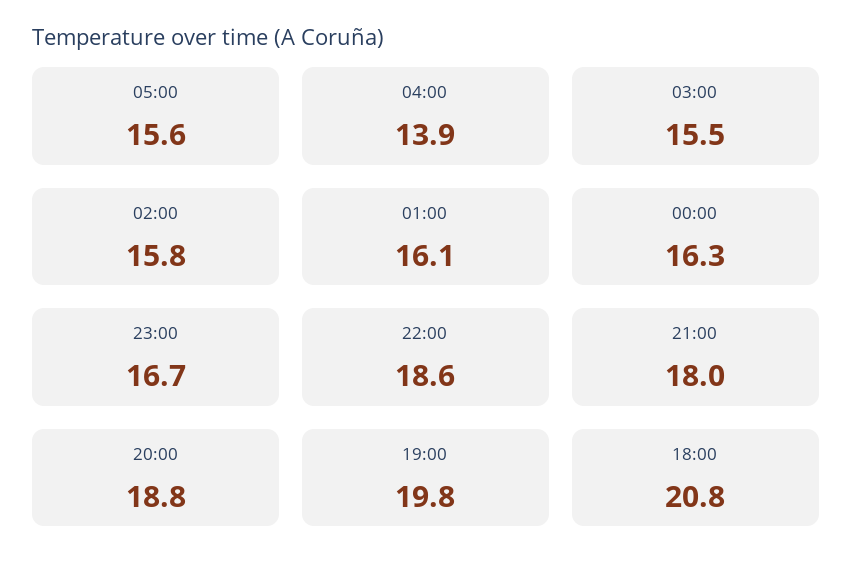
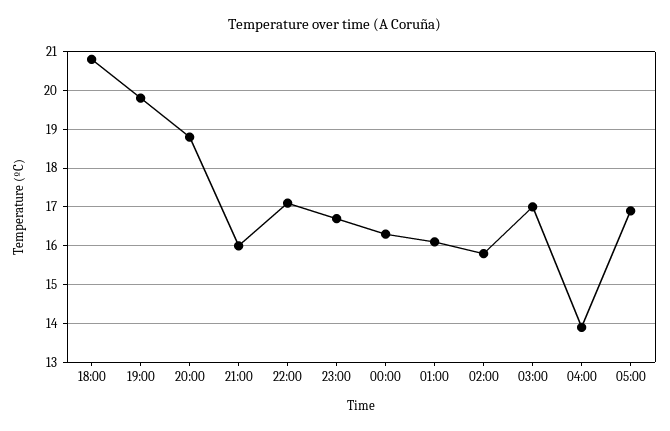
  {
-   "05:00": 15.6,
+   "05:00": 17,
    "04:00": 13.9,
-   "03:00": 15.5,
+   "03:00": 17,
    "02:00": 15.8,
    "01:00": 16.1,
    "00:00": 16.3,
    "23:00": 16.7,
-   "22:00": 18.6,
+   "22:00": 17,
-   "21:00": 18,
+   "21:00": 16,
    "20:00": 18.8,
    "19:00": 19.8,
    "18:00": 20.8
  }

